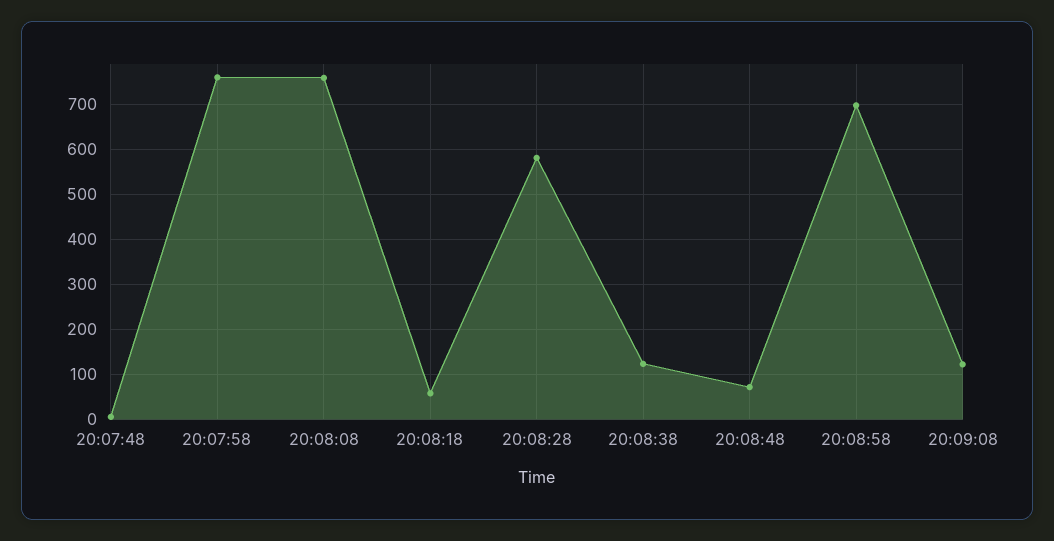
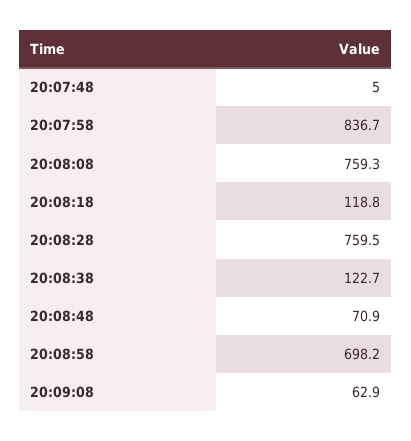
  {
    "20:07:48": 5,
-   "20:07:58": 760,
+   "20:07:58": 836.7,
    "20:08:08": 759.3,
-   "20:08:18": 60,
+   "20:08:18": 118.8,
-   "20:08:28": 580,
+   "20:08:28": 759.5,
    "20:08:38": 122.7,
    "20:08:48": 70.9,
    "20:08:58": 698.2,
-   "20:09:08": 120
+   "20:09:08": 62.9
  }

